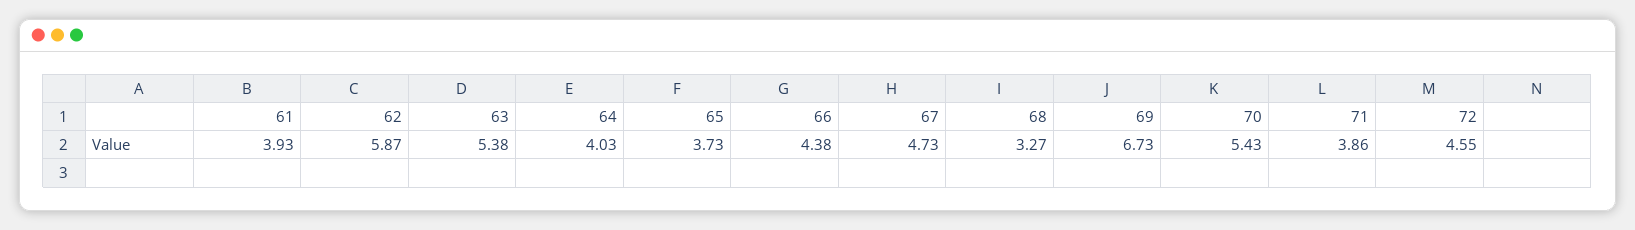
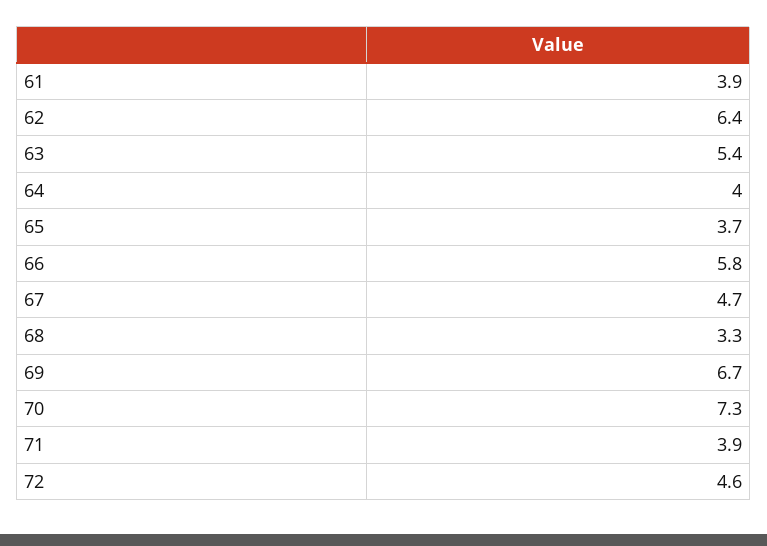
  {
    "61": 3.93,
-   "62": 5.87,
+   "62": 6.4,
    "63": 5.38,
    "64": 4.03,
    "65": 3.73,
-   "66": 4.38,
+   "66": 5.8,
    "67": 4.73,
    "68": 3.27,
    "69": 6.73,
-   "70": 5.43,
+   "70": 7.3,
    "71": 3.86,
    "72": 4.55
  }

